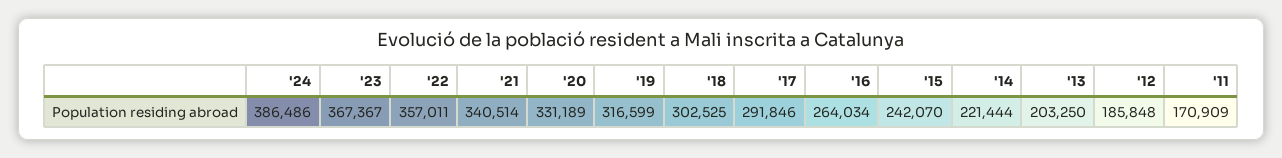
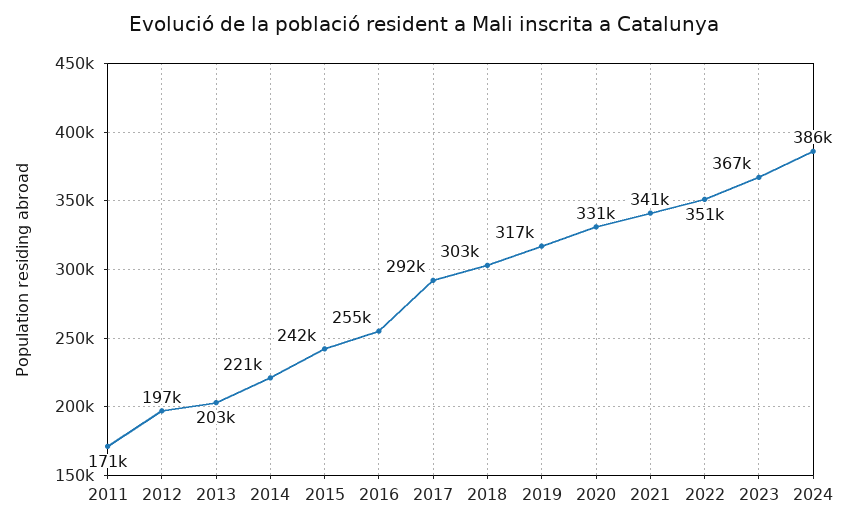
  {
    "'24": 386486,
    "'23": 367367,
-   "'22": 357011,
+   "'22": 351000,
    "'21": 340514,
    "'20": 331189,
    "'19": 316599,
    "'18": 302525,
    "'17": 291846,
-   "'16": 264034,
+   "'16": 255000,
    "'15": 242070,
    "'14": 221444,
    "'13": 203250,
-   "'12": 185848,
+   "'12": 197000,
    "'11": 170909
  }

